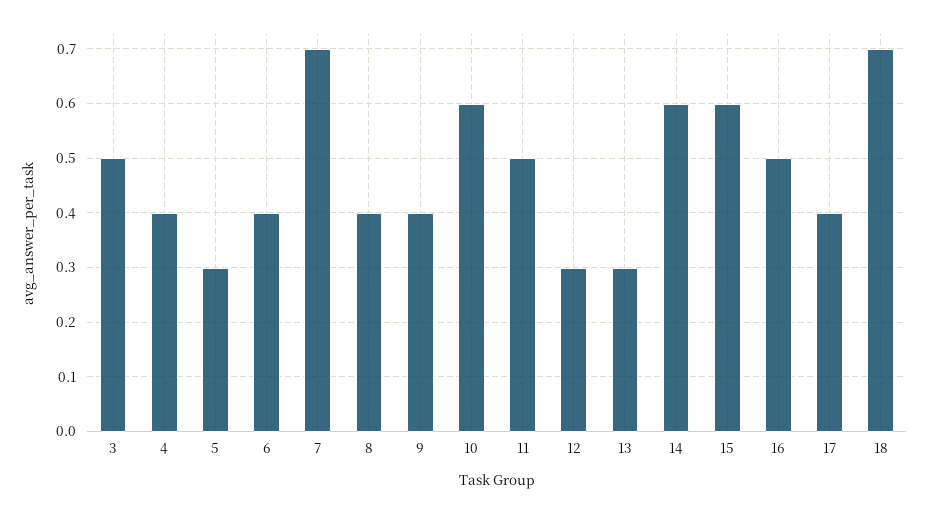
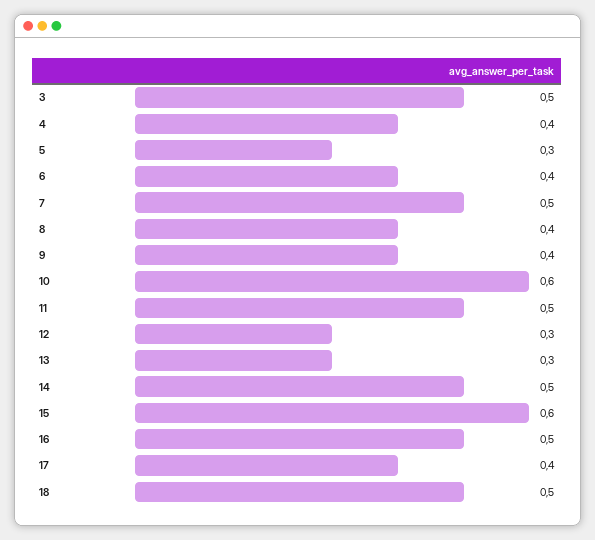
  {
    "3": 0.5,
    "4": 0.4,
    "5": 0.3,
    "6": 0.4,
-   "7": 0.7,
+   "7": 0.5,
    "8": 0.4,
    "9": 0.4,
    "10": 0.6,
    "11": 0.5,
    "12": 0.3,
    "13": 0.3,
-   "14": 0.6,
+   "14": 0.5,
    "15": 0.6,
    "16": 0.5,
    "17": 0.4,
-   "18": 0.7
+   "18": 0.5
  }

